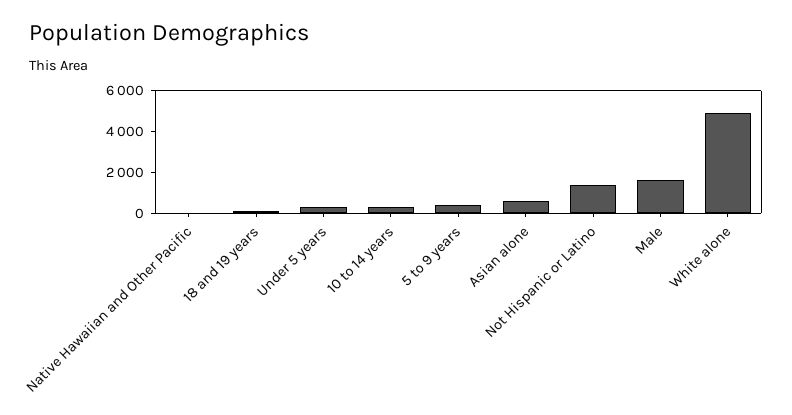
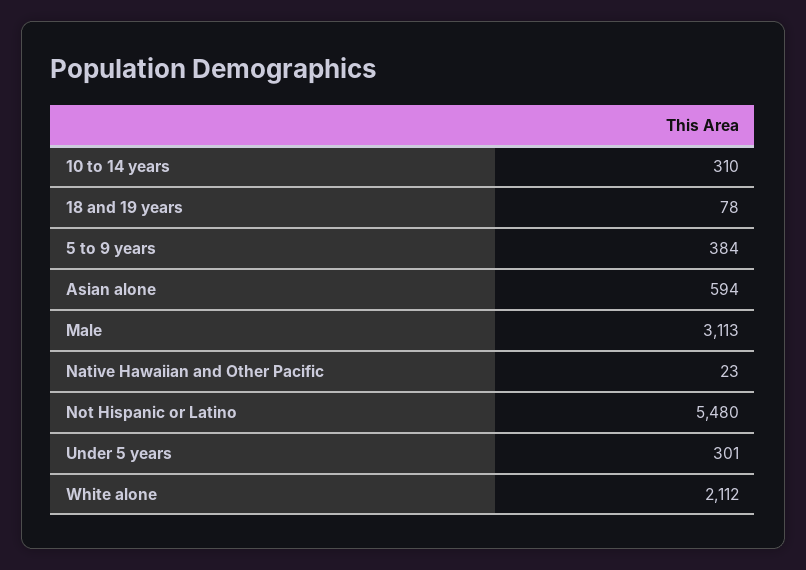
  {
    "Native Hawaiian and Other Pacific": 23,
    "18 and 19 years": 78,
    "Under 5 years": 301,
    "10 to 14 years": 310,
    "5 to 9 years": 384,
    "Asian alone": 594,
-   "Not Hispanic or Latino": 1500,
+   "Not Hispanic or Latino": 5480,
-   "Male": 1500,
+   "Male": 3113,
-   "White alone": 5000
+   "White alone": 2112
  }

